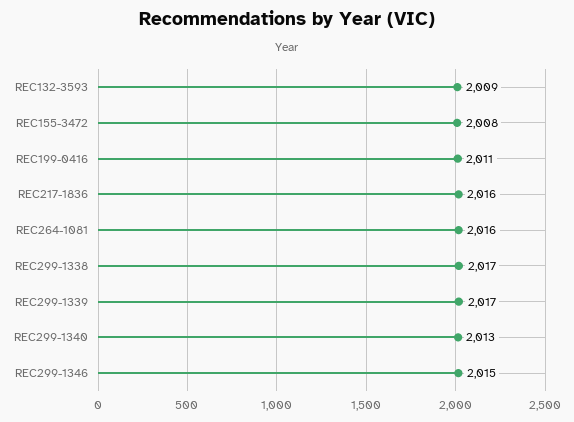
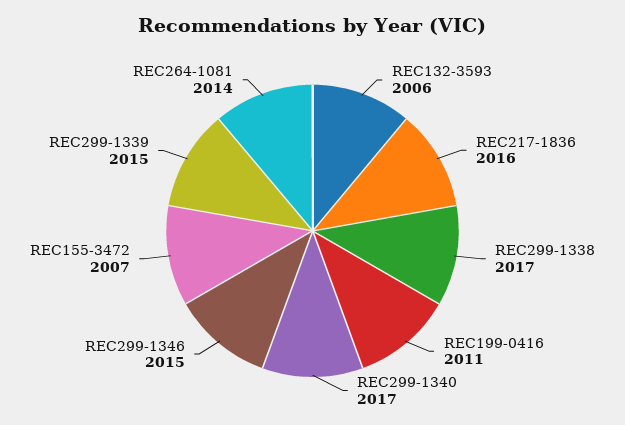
  {
-   "REC132-3593": 2009,
+   "REC132-3593": 2006,
-   "REC155-3472": 2008,
+   "REC155-3472": 2007,
    "REC199-0416": 2011,
    "REC217-1836": 2016,
-   "REC264-1081": 2016,
+   "REC264-1081": 2014,
    "REC299-1338": 2017,
-   "REC299-1339": 2017,
+   "REC299-1339": 2015,
-   "REC299-1340": 2013,
+   "REC299-1340": 2017,
    "REC299-1346": 2015
  }

